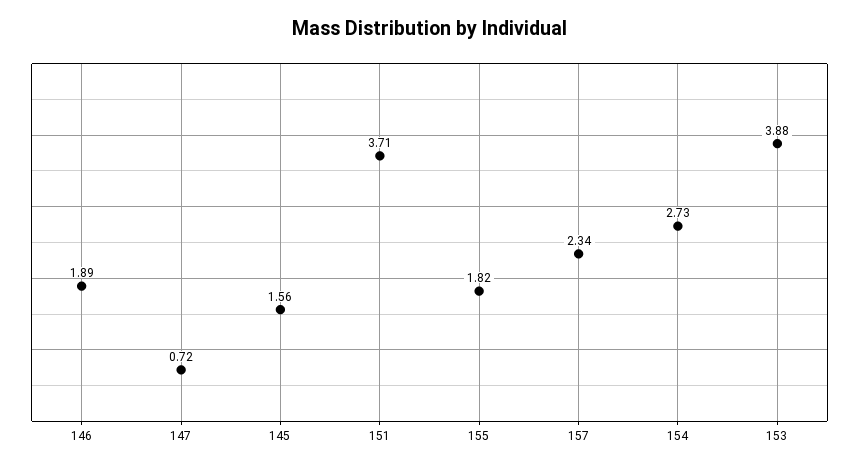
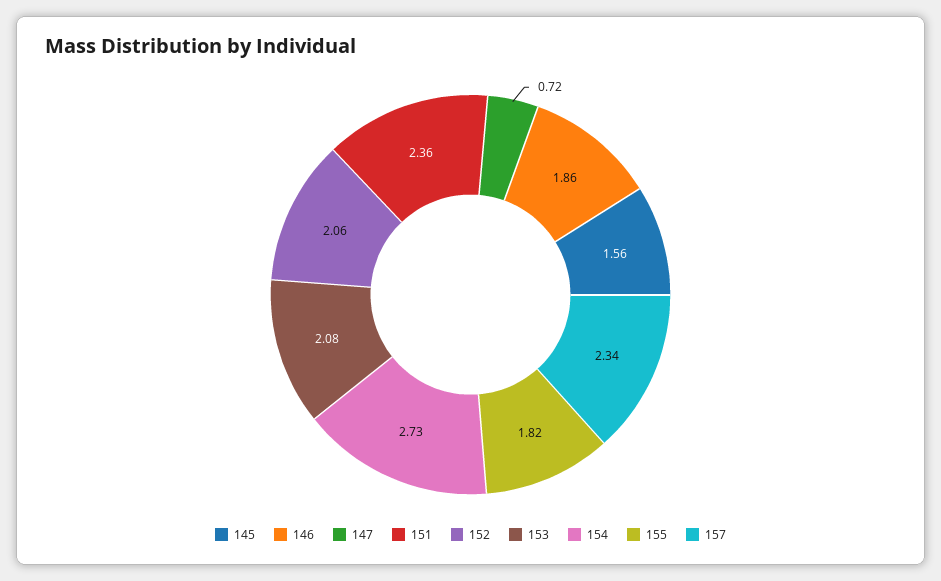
  {
-   "146": 1.89,
+   "146": 1.86,
    "147": 0.72,
    "145": 1.56,
-   "151": 3.71,
+   "151": 2.36,
    "155": 1.82,
    "157": 2.34,
    "154": 2.73,
-   "153": 3.88
+   "153": 2.08,
+   "152": 2.06
  }

